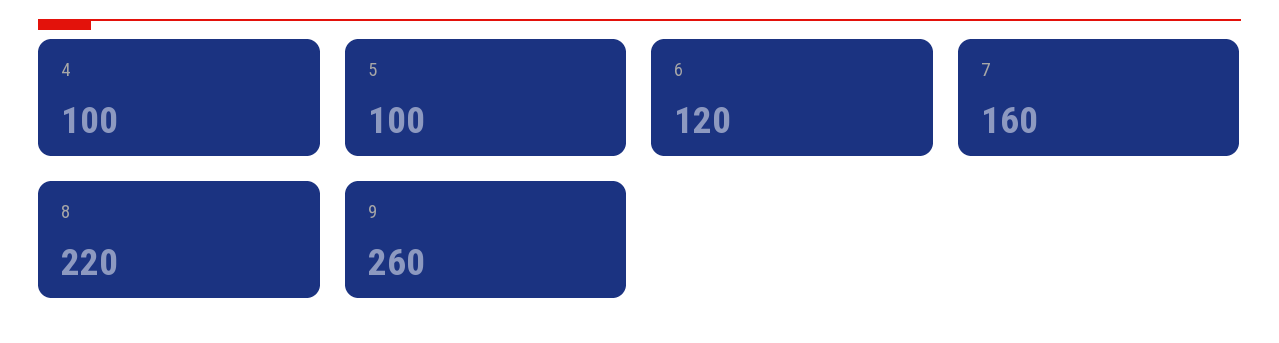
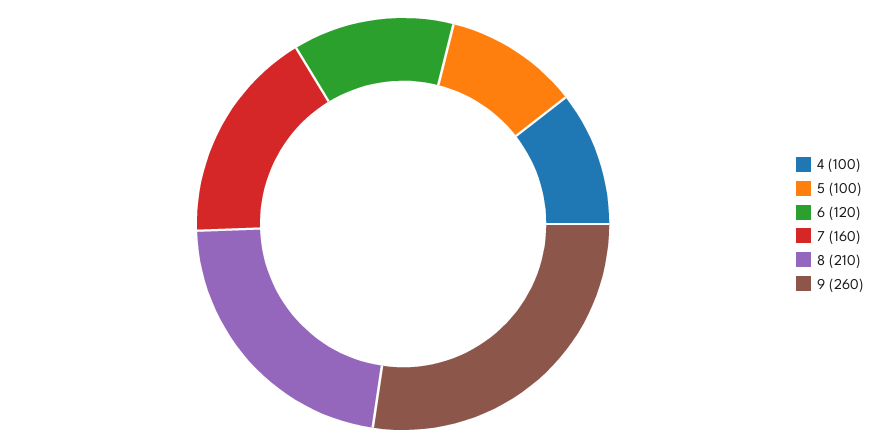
  {
    "4": 100,
    "5": 100,
    "6": 120,
    "7": 160,
-   "8": 220,
+   "8": 210,
    "9": 260
  }

